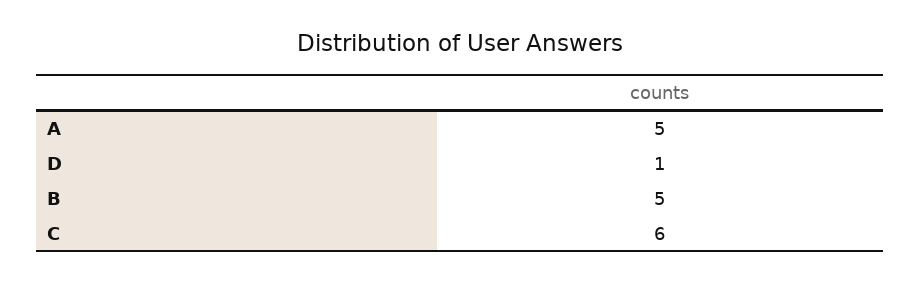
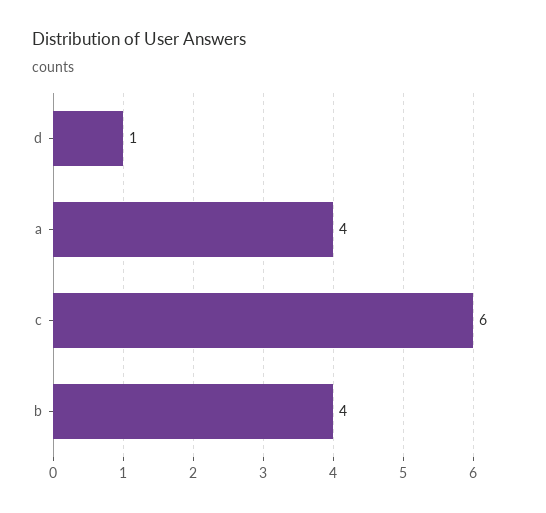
  {
-   "A": 5,
+   "A": 4,
    "D": 1,
-   "B": 5,
+   "B": 4,
    "C": 6
  }

